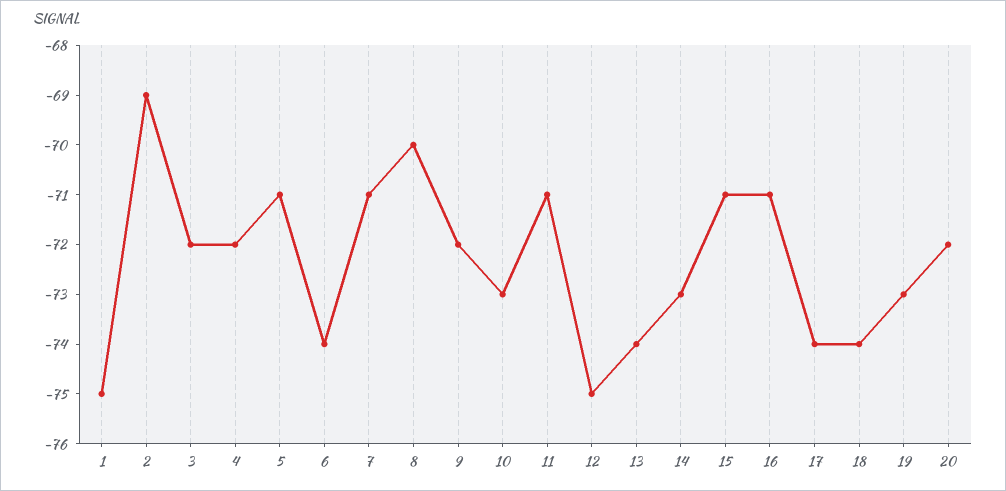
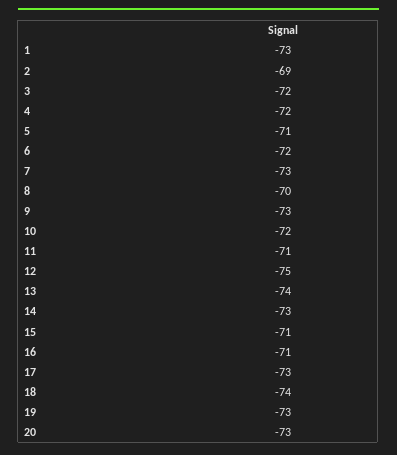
  {
-   "1": -75,
+   "1": -73,
    "2": -69,
    "3": -72,
    "4": -72,
    "5": -71,
-   "6": -74,
+   "6": -72,
-   "7": -71,
+   "7": -73,
    "8": -70,
-   "9": -72,
+   "9": -73,
-   "10": -73,
+   "10": -72,
    "11": -71,
    "12": -75,
    "13": -74,
    "14": -73,
    "15": -71,
    "16": -71,
-   "17": -74,
+   "17": -73,
    "18": -74,
    "19": -73,
-   "20": -72
+   "20": -73
  }

